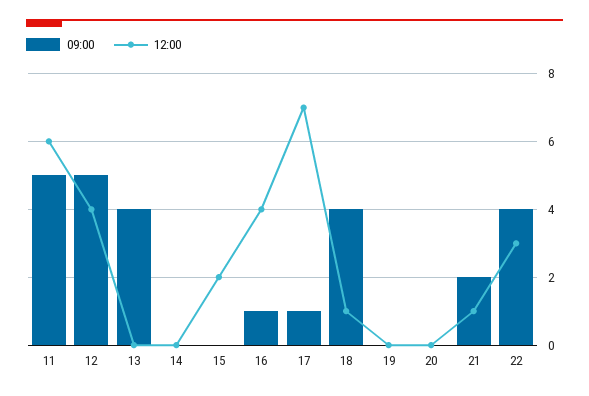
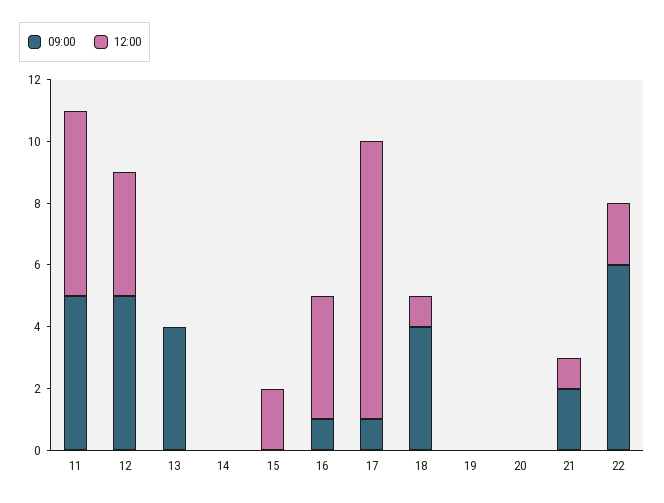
  {
    "09:00": {
      "11": 5,
      "12": 5,
      "13": 4,
      "14": 0,
      "15": 0,
      "16": 1,
      "17": 1,
      "18": 4,
      "19": 0,
      "20": 0,
      "21": 2,
-     "22": 4
+     "22": 6
    },
    "12:00": {
      "11": 6,
      "12": 4,
      "13": 0,
      "14": 0,
      "15": 2,
      "16": 4,
-     "17": 7,
+     "17": 9,
      "18": 1,
      "19": 0,
      "20": 0,
      "21": 1,
-     "22": 3
+     "22": 2
    }
  }

